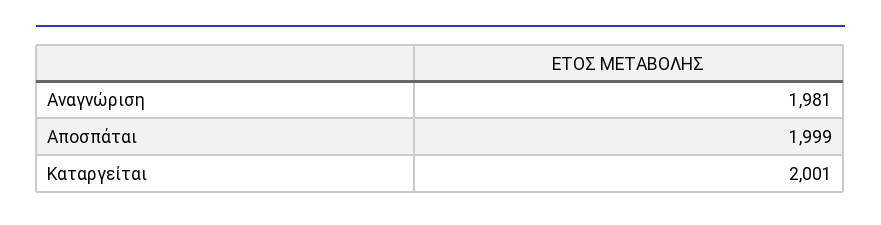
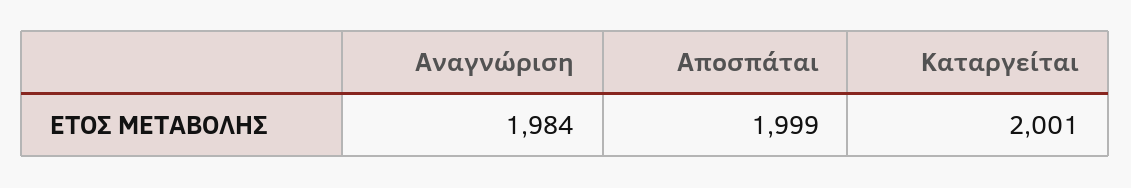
  {
-   "Αναγνώριση": 1981,
+   "Αναγνώριση": 1984,
    "Αποσπάται": 1999,
    "Καταργείται": 2001
  }

